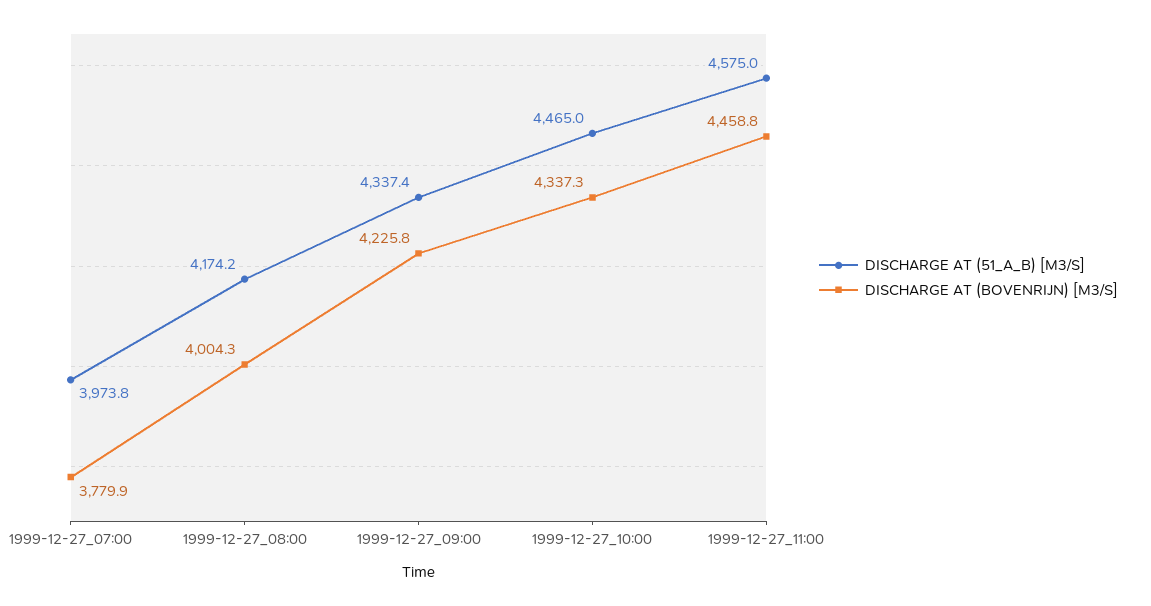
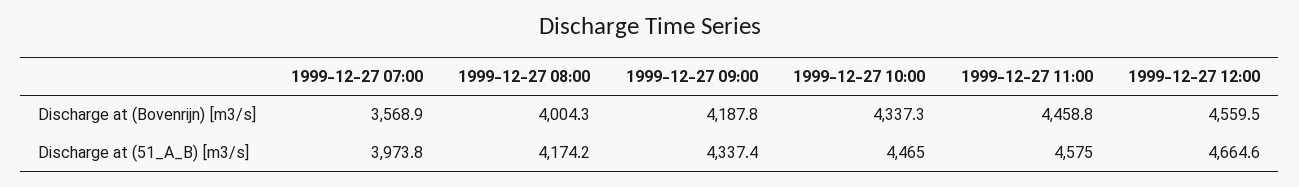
  {
    "DISCHARGE AT (51_A_B) [M3/S]": {
      "1999-12-27_07:00": 3973.8,
      "1999-12-27_08:00": 4174.2,
      "1999-12-27_09:00": 4337.4,
      "1999-12-27_10:00": 4465,
-     "1999-12-27_11:00": 4575
+     "1999-12-27_11:00": 4575,
+     "1999-12-27 12:00": 4664.6
    },
    "DISCHARGE AT (BOVENRIJN) [M3/S]": {
-     "1999-12-27_07:00": 3779.9,
+     "1999-12-27_07:00": 3568.9,
      "1999-12-27_08:00": 4004.3,
-     "1999-12-27_09:00": 4225.8,
+     "1999-12-27_09:00": 4187.8,
      "1999-12-27_10:00": 4337.3,
-     "1999-12-27_11:00": 4458.8
+     "1999-12-27_11:00": 4458.8,
+     "1999-12-27 12:00": 4559.5
    }
  }

